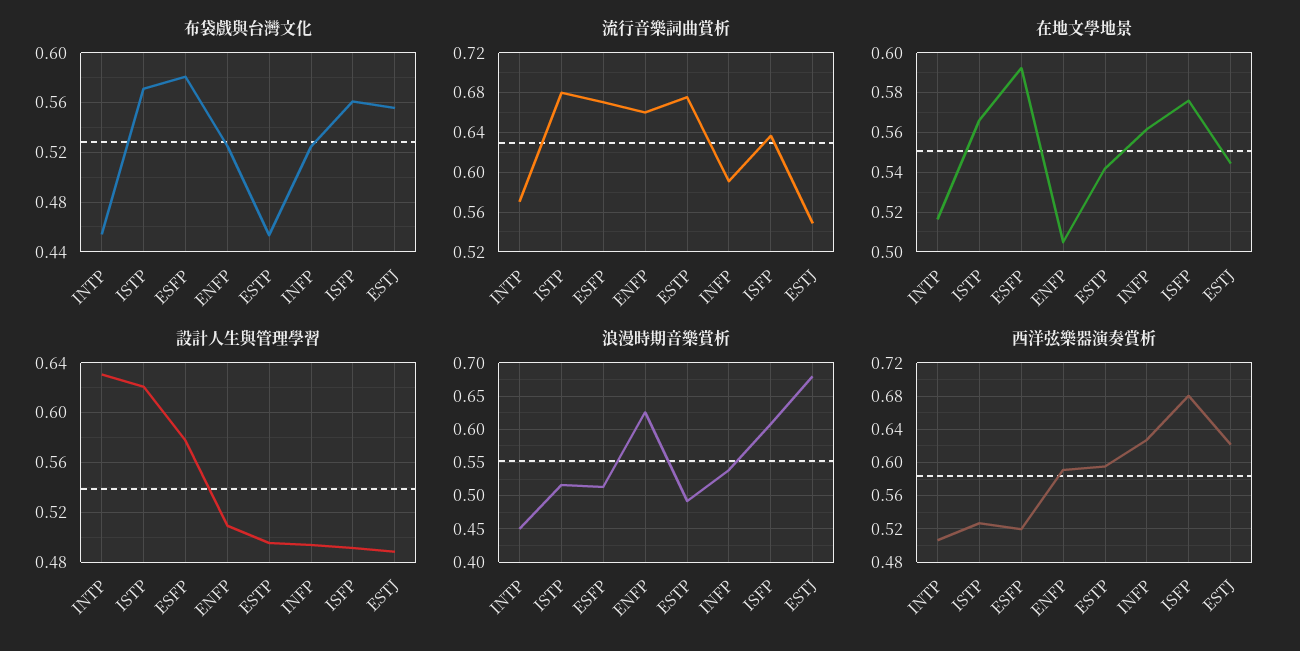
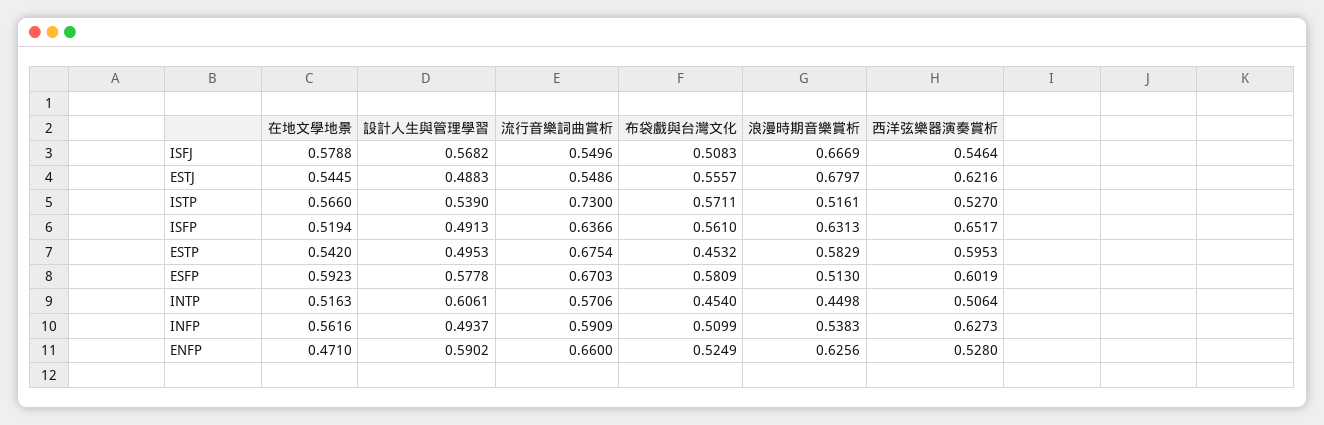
  {
    "布袋戲與台灣文化": {
      "INTP": 0.454,
      "ISTP": 0.5711,
      "ESFP": 0.5809,
      "ENFP": 0.5249,
      "ESTP": 0.4532,
-     "INFP": 0.525,
+     "INFP": 0.5099,
      "ISFP": 0.561,
-     "ESTJ": 0.5557
+     "ESTJ": 0.5557,
+     "ISFJ": 0.5083
    },
    "流行音樂詞曲賞析": {
      "INTP": 0.5706,
-     "ISTP": 0.68,
+     "ISTP": 0.73,
      "ESFP": 0.6703,
      "ENFP": 0.66,
      "ESTP": 0.6754,
      "INFP": 0.5909,
      "ISFP": 0.6366,
-     "ESTJ": 0.5486
+     "ESTJ": 0.5486,
+     "ISFJ": 0.5496
    },
    "在地文學地景": {
      "INTP": 0.5163,
      "ISTP": 0.566,
      "ESFP": 0.5923,
-     "ENFP": 0.505,
+     "ENFP": 0.471,
      "ESTP": 0.542,
      "INFP": 0.5616,
-     "ISFP": 0.575,
+     "ISFP": 0.5194,
-     "ESTJ": 0.5445
+     "ESTJ": 0.5445,
+     "ISFJ": 0.5788
    },
    "設計人生與管理學習": {
-     "INTP": 0.63,
+     "INTP": 0.6061,
-     "ISTP": 0.62,
+     "ISTP": 0.539,
      "ESFP": 0.5778,
-     "ENFP": 0.51,
+     "ENFP": 0.5902,
      "ESTP": 0.4953,
      "INFP": 0.4937,
      "ISFP": 0.4913,
-     "ESTJ": 0.4883
+     "ESTJ": 0.4883,
+     "ISFJ": 0.5682
    },
    "浪漫時期音樂賞析": {
      "INTP": 0.4498,
      "ISTP": 0.5161,
      "ESFP": 0.513,
      "ENFP": 0.6256,
-     "ESTP": 0.49,
+     "ESTP": 0.5829,
      "INFP": 0.5383,
-     "ISFP": 0.61,
+     "ISFP": 0.6313,
-     "ESTJ": 0.6797
+     "ESTJ": 0.6797,
+     "ISFJ": 0.6669
    },
    "西洋弦樂器演奏賞析": {
      "INTP": 0.5064,
      "ISTP": 0.527,
-     "ESFP": 0.52,
+     "ESFP": 0.6019,
-     "ENFP": 0.59,
+     "ENFP": 0.528,
      "ESTP": 0.5953,
      "INFP": 0.6273,
-     "ISFP": 0.68,
+     "ISFP": 0.6517,
-     "ESTJ": 0.6216
+     "ESTJ": 0.6216,
+     "ISFJ": 0.5464
    }
  }

